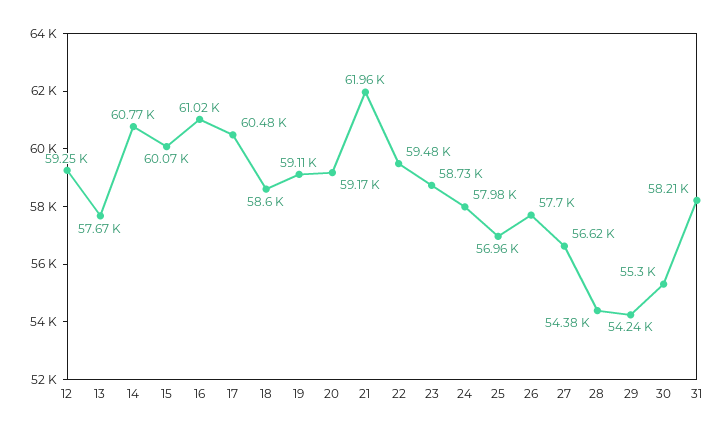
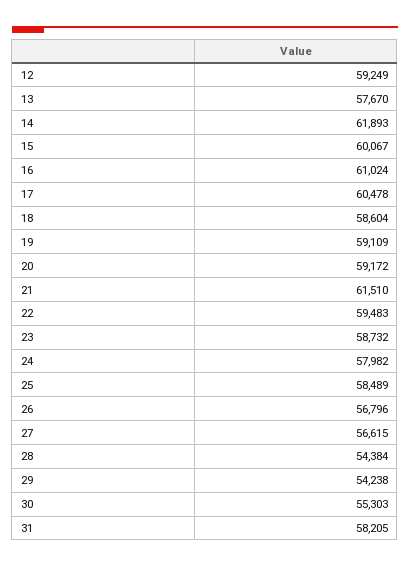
  {
    "12": 59249,
    "13": 57670,
-   "14": 60770,
+   "14": 61893,
    "15": 60067,
    "16": 61024,
    "17": 60478,
    "18": 58604,
    "19": 59109,
    "20": 59172,
-   "21": 61960,
+   "21": 61510,
    "22": 59483,
    "23": 58732,
    "24": 57982,
-   "25": 56960,
+   "25": 58489,
-   "26": 57700,
+   "26": 56796,
    "27": 56615,
    "28": 54384,
    "29": 54238,
    "30": 55303,
    "31": 58205
  }

